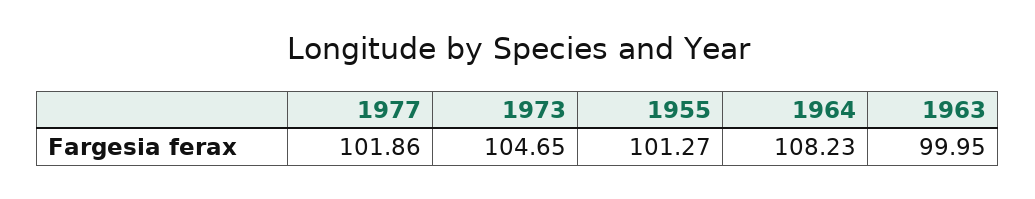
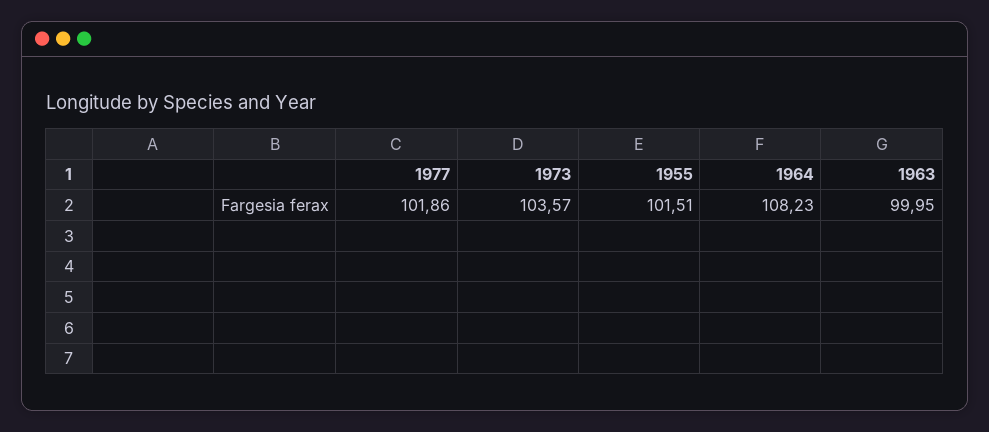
  {
    "1977": 101.86,
-   "1973": 104.65,
+   "1973": 103.57,
-   "1955": 101.27,
+   "1955": 101.51,
    "1964": 108.23,
    "1963": 99.95
  }

